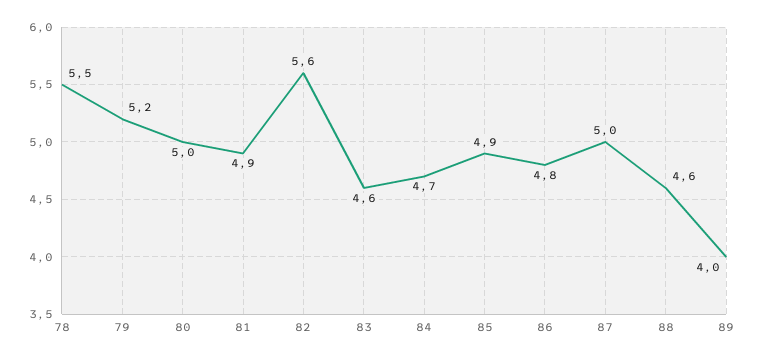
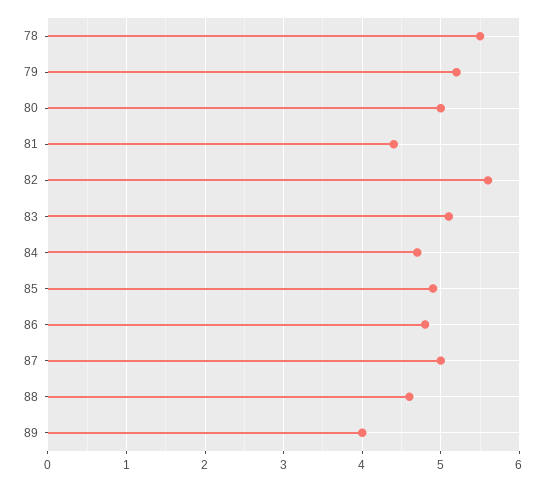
  {
    "78": 5.5,
    "79": 5.2,
    "80": 5,
-   "81": 4.9,
+   "81": 4.4,
    "82": 5.6,
-   "83": 4.6,
+   "83": 5.1,
    "84": 4.7,
    "85": 4.9,
    "86": 4.8,
    "87": 5,
    "88": 4.6,
    "89": 4
  }

